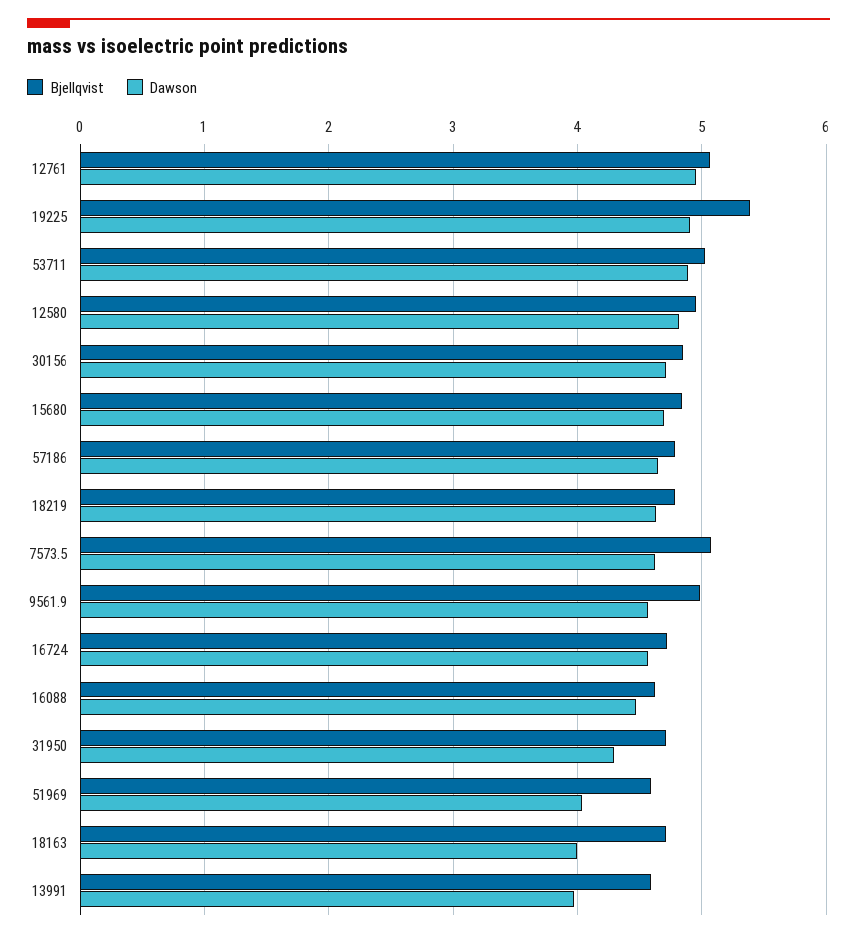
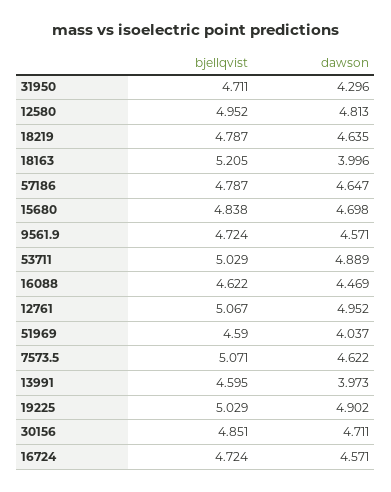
  {
    "Bjellqvist": {
      "12761": 5.067,
-     "19225": 5.4,
+     "19225": 5.029,
      "53711": 5.029,
      "12580": 4.952,
      "30156": 4.851,
      "15680": 4.838,
      "57186": 4.787,
      "18219": 4.787,
      "7573.5": 5.071,
-     "9561.9": 5,
+     "9561.9": 4.724,
      "16724": 4.724,
      "16088": 4.622,
      "31950": 4.711,
      "51969": 4.59,
-     "18163": 4.7,
+     "18163": 5.205,
      "13991": 4.595
    },
    "Dawson": {
      "12761": 4.952,
      "19225": 4.902,
      "53711": 4.889,
      "12580": 4.813,
      "30156": 4.711,
      "15680": 4.698,
      "57186": 4.647,
      "18219": 4.635,
      "7573.5": 4.622,
      "9561.9": 4.571,
      "16724": 4.571,
      "16088": 4.469,
      "31950": 4.296,
      "51969": 4.037,
      "18163": 3.996,
      "13991": 3.973
    }
  }

